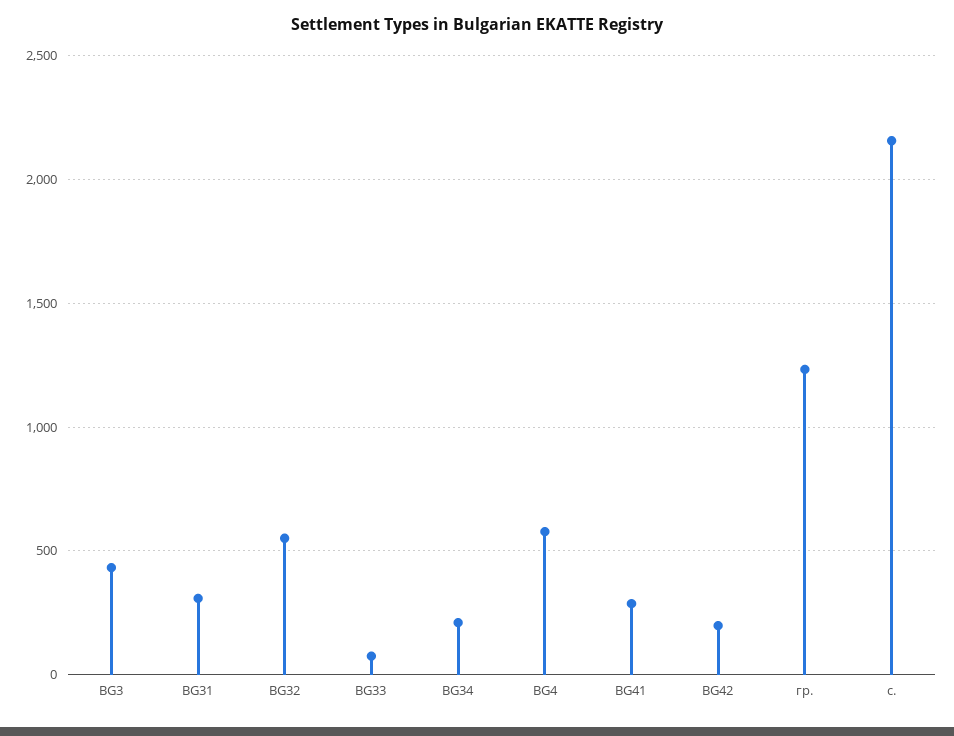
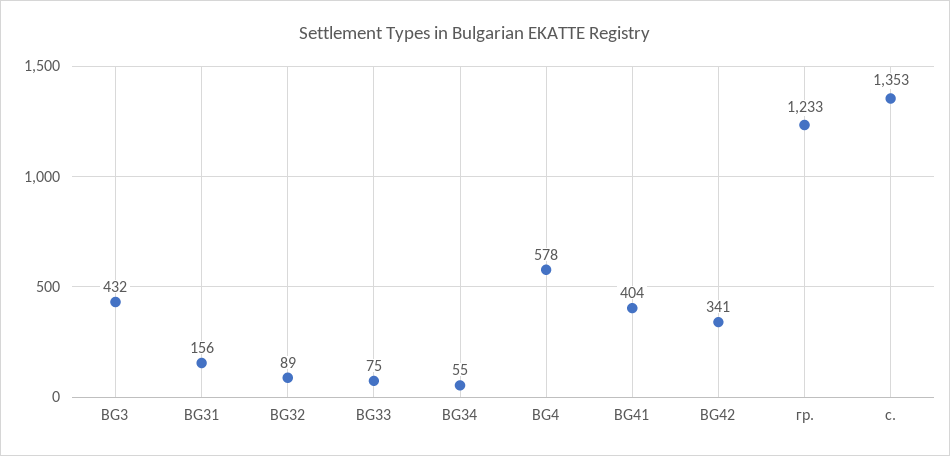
  {
    "BG3": 432,
-   "BG31": 300,
+   "BG31": 156,
-   "BG32": 550,
+   "BG32": 89,
    "BG33": 75,
-   "BG34": 200,
+   "BG34": 55,
    "BG4": 578,
-   "BG41": 300,
+   "BG41": 404,
-   "BG42": 200,
+   "BG42": 341,
    "гр.": 1233,
-   "с.": 2150
+   "с.": 1353
  }

